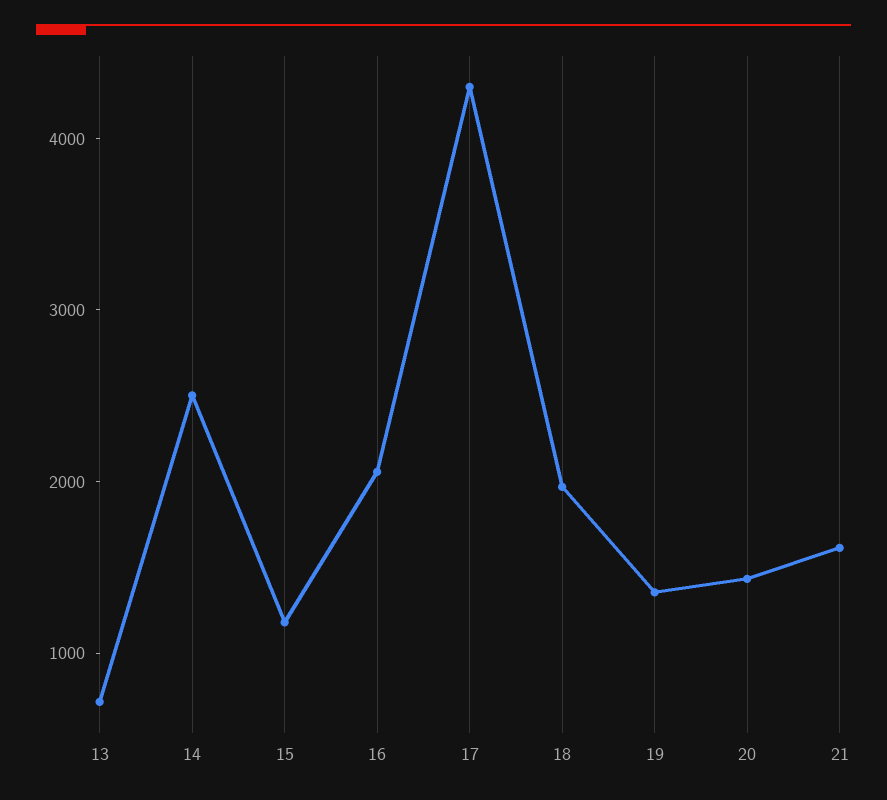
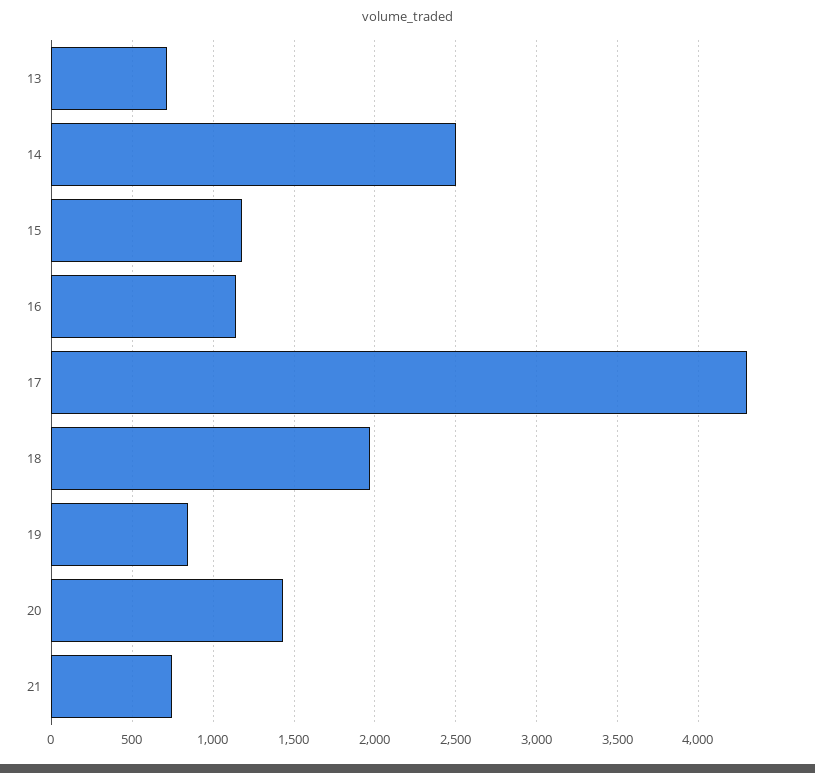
  {
    "13": 700,
    "14": 2500,
    "15": 1200,
-   "16": 2000,
+   "16": 1150,
    "17": 4300,
    "18": 1950,
-   "19": 1400,
+   "19": 850,
    "20": 1450,
-   "21": 1600
+   "21": 750
  }

